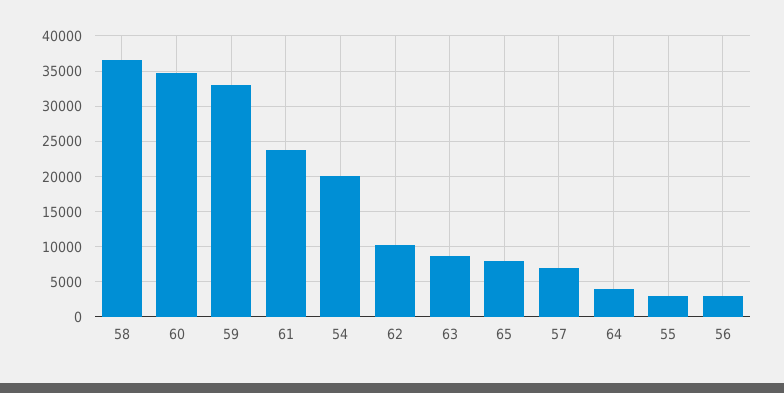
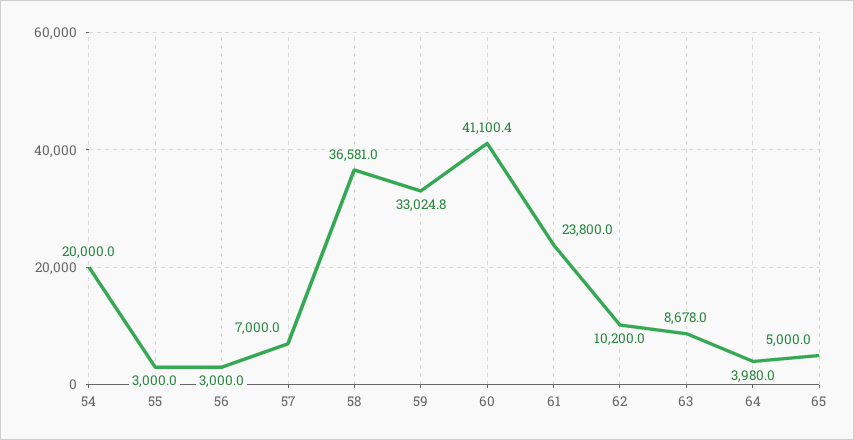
  {
    "58": 36581,
-   "60": 35000,
+   "60": 41100.4,
    "59": 33024.8,
    "61": 23800,
    "54": 20000,
    "62": 10200,
    "63": 8678,
-   "65": 8000,
+   "65": 5000,
    "57": 7000,
    "64": 3980,
    "55": 3000,
    "56": 3000
  }

